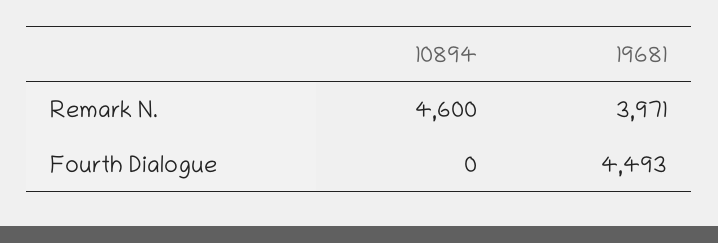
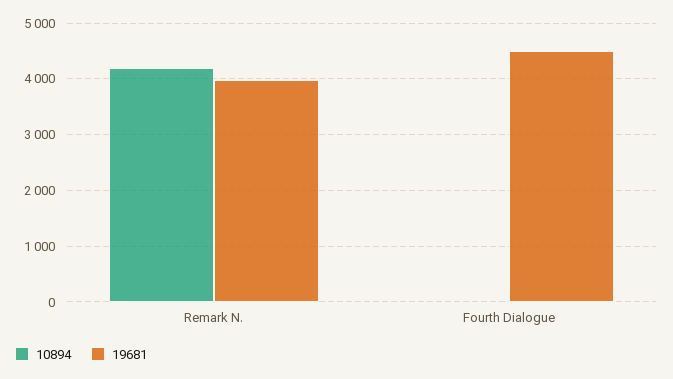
  {
    "10894": {
-     "Remark N.": 4600,
+     "Remark N.": 4200,
      "Fourth Dialogue": 0
    },
    "19681": {
      "Remark N.": 3971,
      "Fourth Dialogue": 4493
    }
  }

